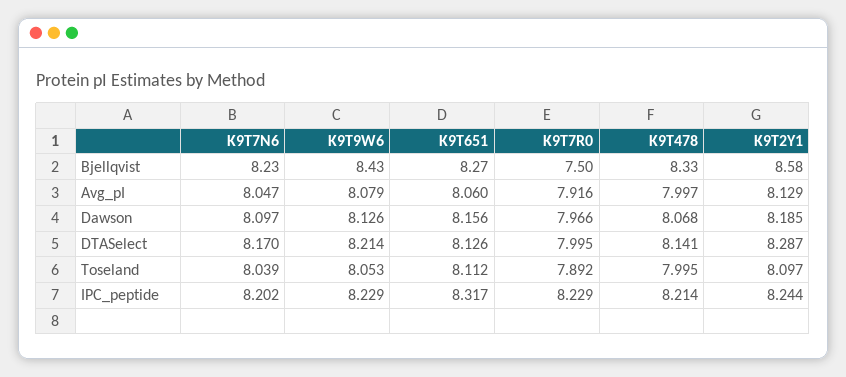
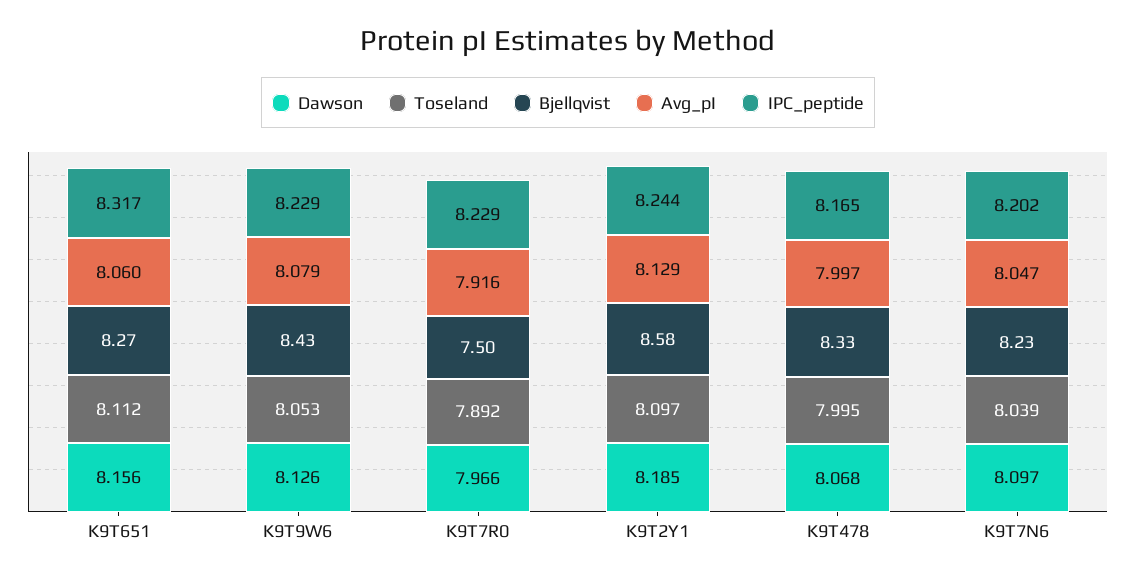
  {
    "Bjellqvist": {
      "K9T7N6": 8.23,
      "K9T9W6": 8.43,
      "K9T651": 8.27,
      "K9T7R0": 7.5,
      "K9T478": 8.33,
      "K9T2Y1": 8.58
    },
    "Avg_pI": {
      "K9T7N6": 8.047,
      "K9T9W6": 8.079,
      "K9T651": 8.06,
      "K9T7R0": 7.916,
      "K9T478": 7.997,
      "K9T2Y1": 8.129
    },
    "Dawson": {
      "K9T7N6": 8.097,
      "K9T9W6": 8.126,
      "K9T651": 8.156,
      "K9T7R0": 7.966,
      "K9T478": 8.068,
      "K9T2Y1": 8.185
    },
-   "DTASelect": {
-     "K9T7N6": 8.17,
-     "K9T9W6": 8.214,
-     "K9T651": 8.126,
-     "K9T7R0": 7.995,
-     "K9T478": 8.141,
-     "K9T2Y1": 8.287
-   },
    "Toseland": {
      "K9T7N6": 8.039,
      "K9T9W6": 8.053,
      "K9T651": 8.112,
      "K9T7R0": 7.892,
      "K9T478": 7.995,
      "K9T2Y1": 8.097
    },
    "IPC_peptide": {
      "K9T7N6": 8.202,
      "K9T9W6": 8.229,
      "K9T651": 8.317,
      "K9T7R0": 8.229,
-     "K9T478": 8.214,
+     "K9T478": 8.165,
      "K9T2Y1": 8.244
    }
  }

